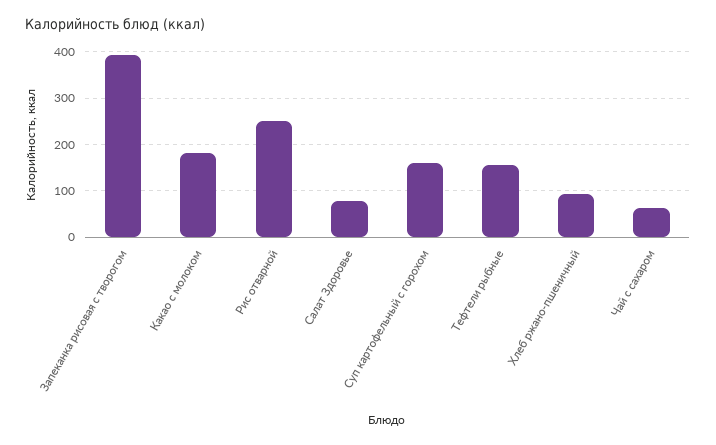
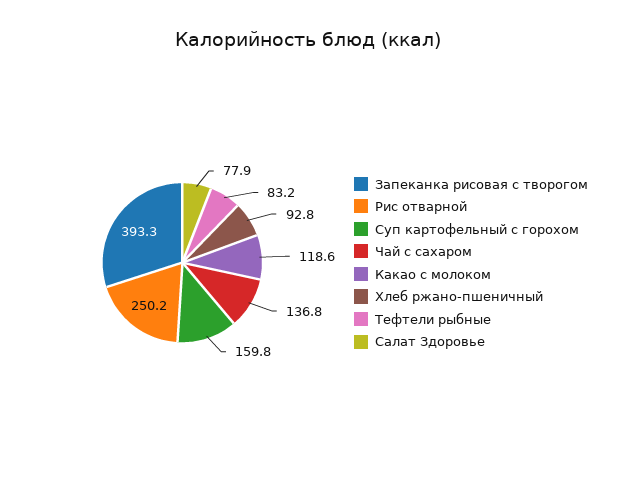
  {
    "Запеканка рисовая с творогом": 393.3,
-   "Какао с молоком": 180,
+   "Какао с молоком": 118.6,
    "Рис отварной": 250.2,
    "Салат Здоровье": 77.9,
    "Суп картофельный с горохом": 159.8,
-   "Тефтели рыбные": 160,
+   "Тефтели рыбные": 83.2,
    "Хлеб ржано-пшеничный": 92.8,
-   "Чай с сахаром": 60
+   "Чай с сахаром": 136.8
  }

